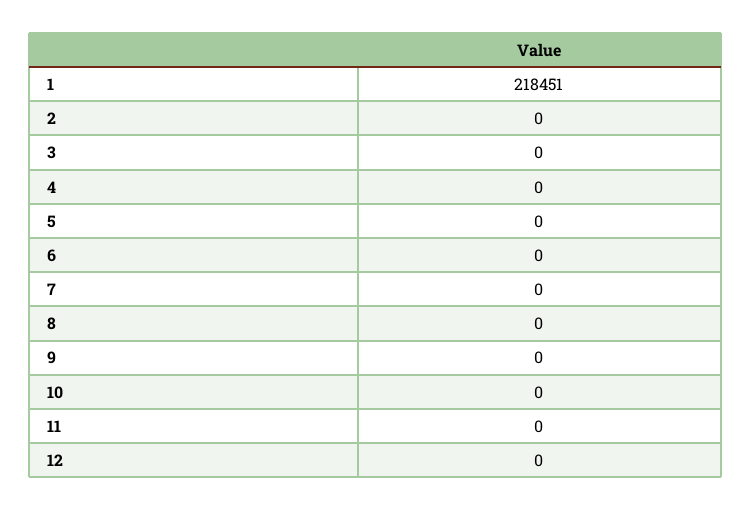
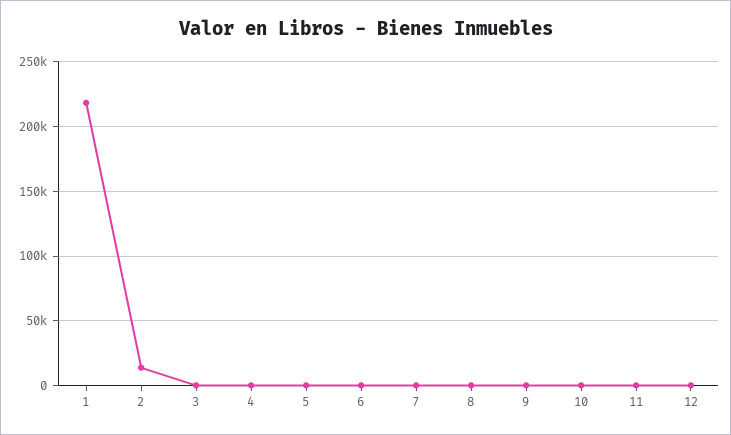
  {
    "1": 218451,
-   "2": 0,
+   "2": 15000,
    "3": 0,
    "4": 0,
    "5": 0,
    "6": 0,
    "7": 0,
    "8": 0,
    "9": 0,
    "10": 0,
    "11": 0,
    "12": 0
  }

